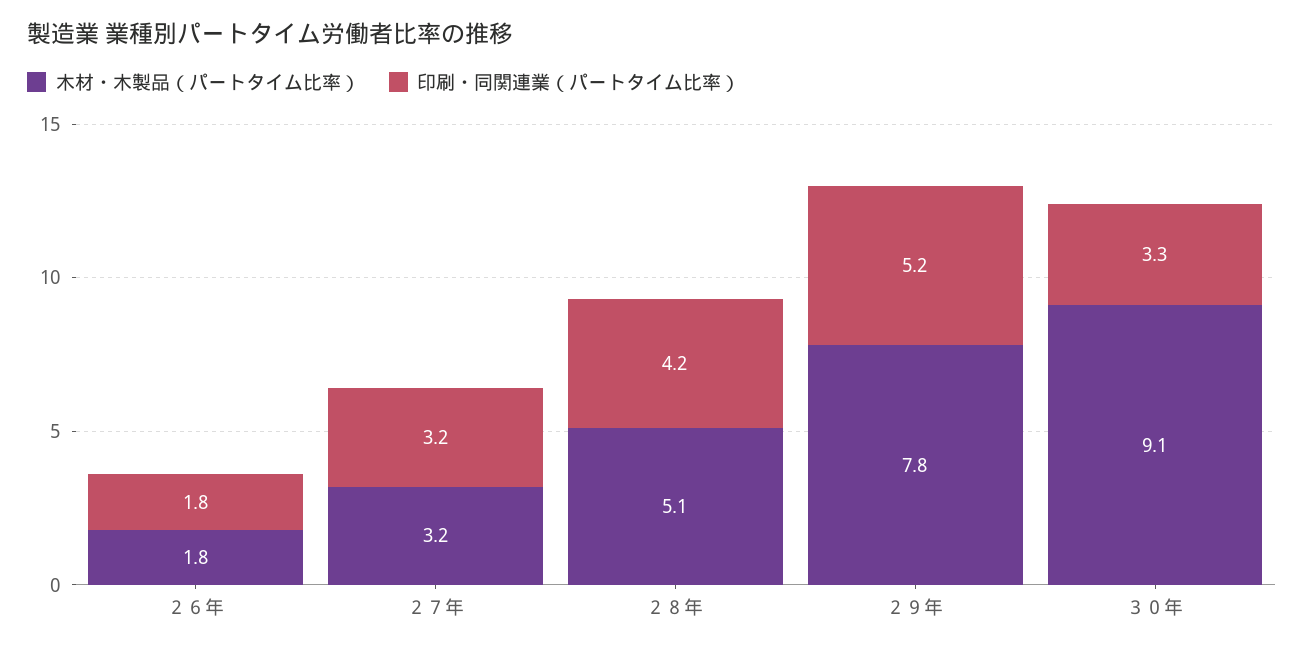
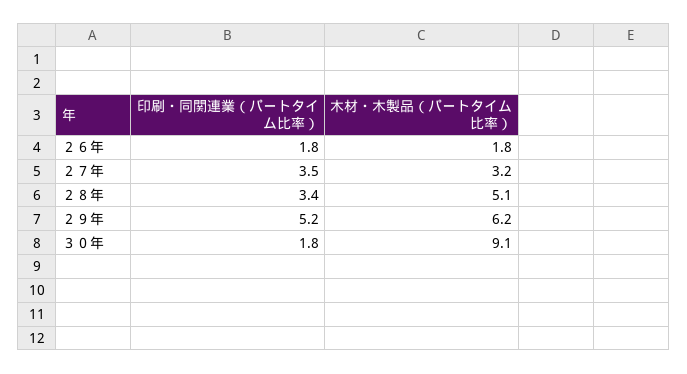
  {
    "木材・木製品（パートタイム比率）": {
      "２６年": 1.8,
      "２７年": 3.2,
      "２８年": 5.1,
-     "２９年": 7.8,
+     "２９年": 6.2,
      "３０年": 9.1
    },
    "印刷・同関連業（パートタイム比率）": {
      "２６年": 1.8,
-     "２７年": 3.2,
+     "２７年": 3.5,
-     "２８年": 4.2,
+     "２８年": 3.4,
      "２９年": 5.2,
-     "３０年": 3.3
+     "３０年": 1.8
    }
  }

